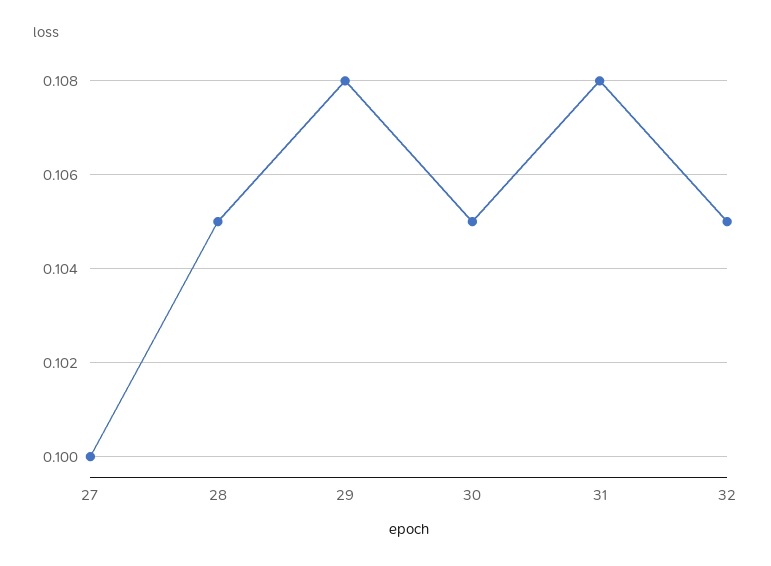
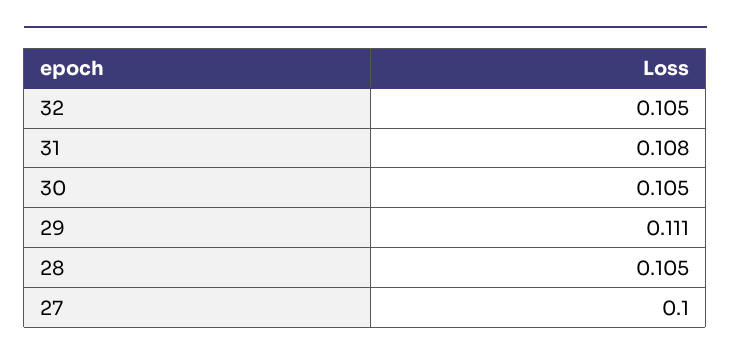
  {
    "27": 0.1,
    "28": 0.105,
-   "29": 0.108,
+   "29": 0.111,
    "30": 0.105,
    "31": 0.108,
    "32": 0.105
  }

